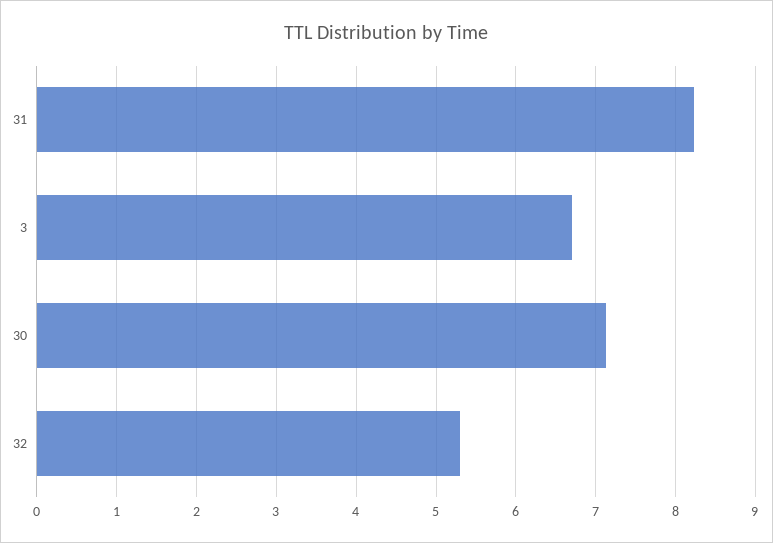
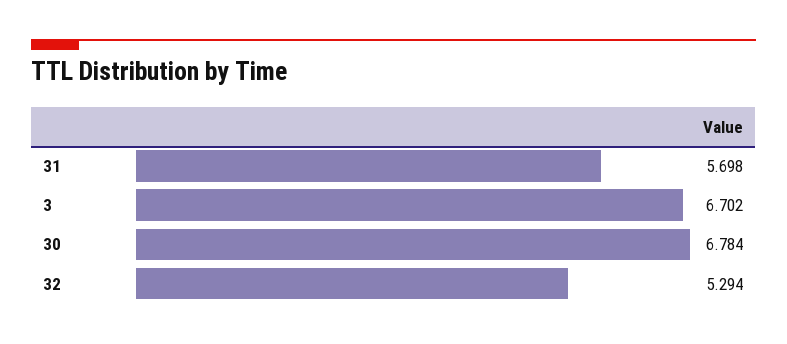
  {
-   "31": 8.2,
+   "31": 5.698,
    "3": 6.702,
-   "30": 7.1,
+   "30": 6.784,
    "32": 5.294
  }

